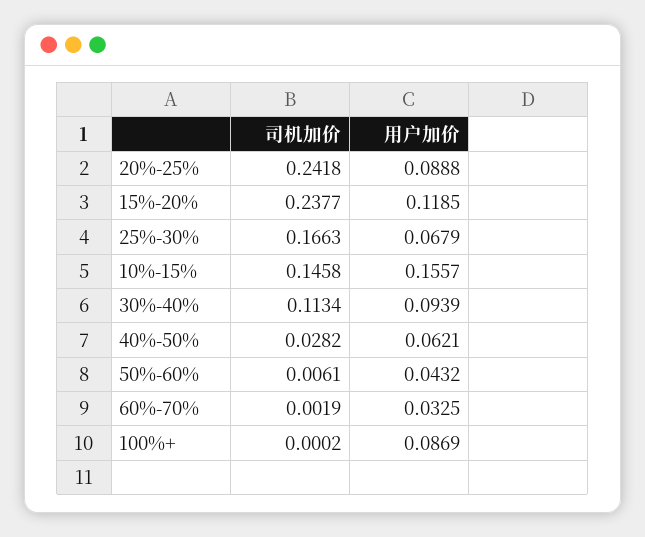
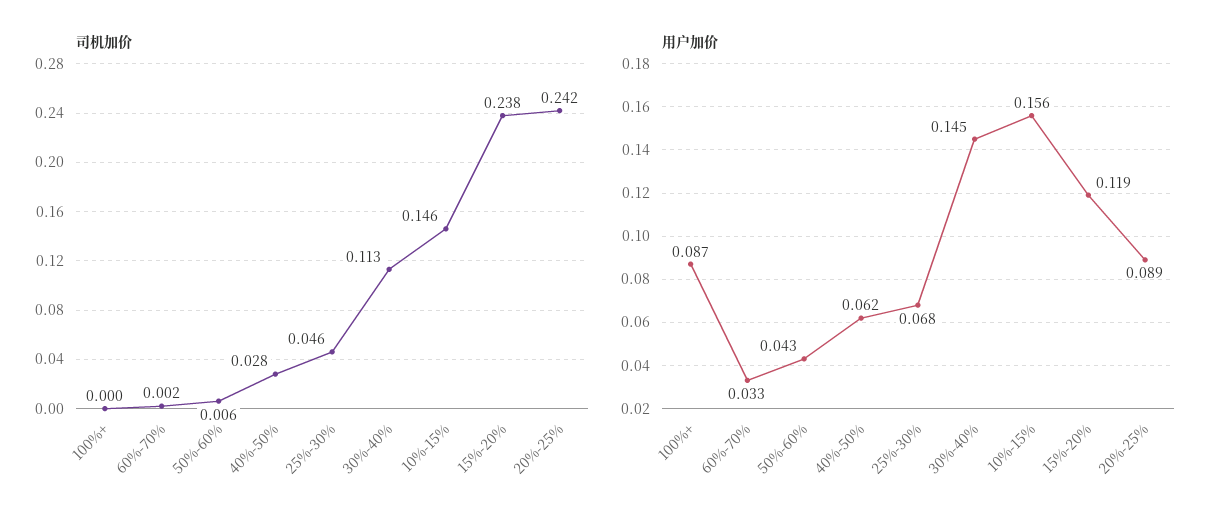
  {
    "司机加价": {
      "20%-25%": 0.2418,
      "15%-20%": 0.2377,
-     "25%-30%": 0.1663,
+     "25%-30%": 0.046,
      "10%-15%": 0.1458,
      "30%-40%": 0.1134,
      "40%-50%": 0.0282,
      "50%-60%": 0.0061,
      "60%-70%": 0.0019,
      "100%+": 0.0002
    },
    "用户加价": {
      "20%-25%": 0.0888,
      "15%-20%": 0.1185,
      "25%-30%": 0.0679,
      "10%-15%": 0.1557,
-     "30%-40%": 0.0939,
+     "30%-40%": 0.145,
      "40%-50%": 0.0621,
      "50%-60%": 0.0432,
      "60%-70%": 0.0325,
      "100%+": 0.0869
    }
  }

